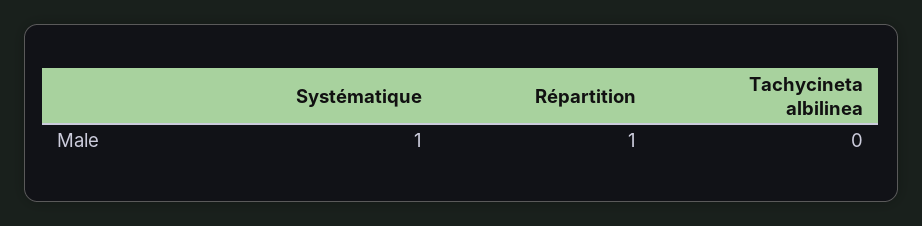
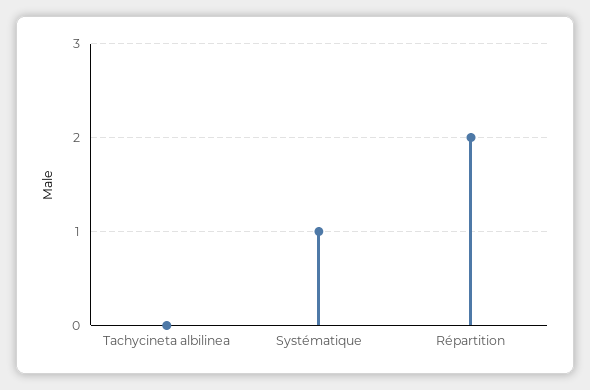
  {
    "Systématique": 1,
-   "Répartition": 1,
+   "Répartition": 2,
    "Tachycineta albilinea": 0
  }

